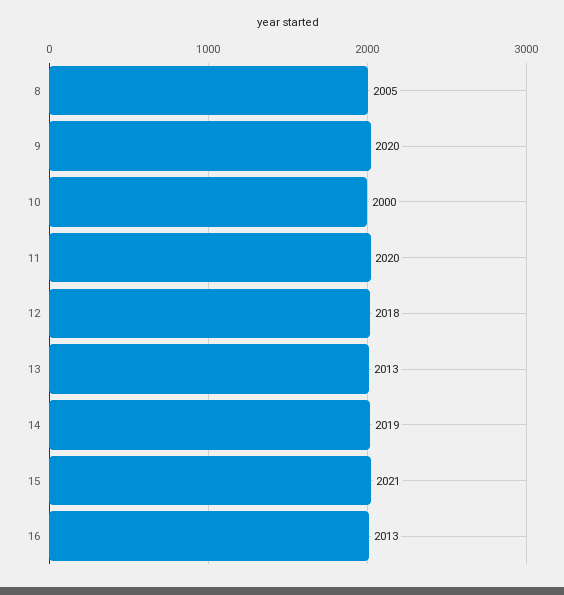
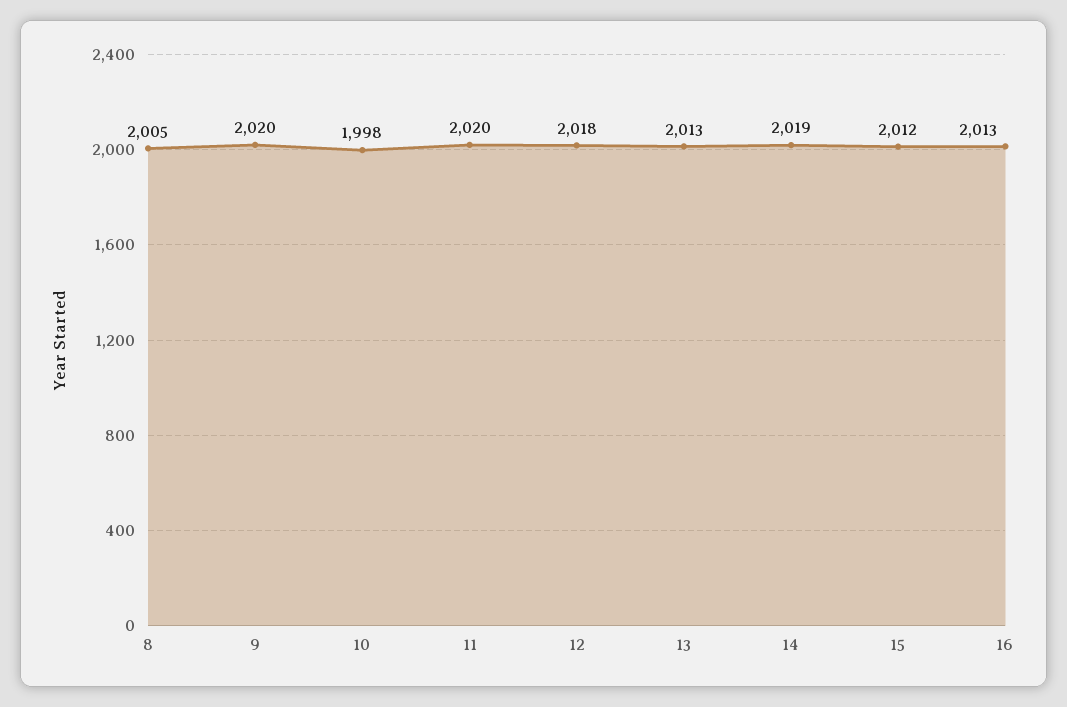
  {
    "8": 2005,
    "9": 2020,
-   "10": 2000,
+   "10": 1998,
    "11": 2020,
    "12": 2018,
    "13": 2013,
    "14": 2019,
-   "15": 2021,
+   "15": 2012,
    "16": 2013
  }

